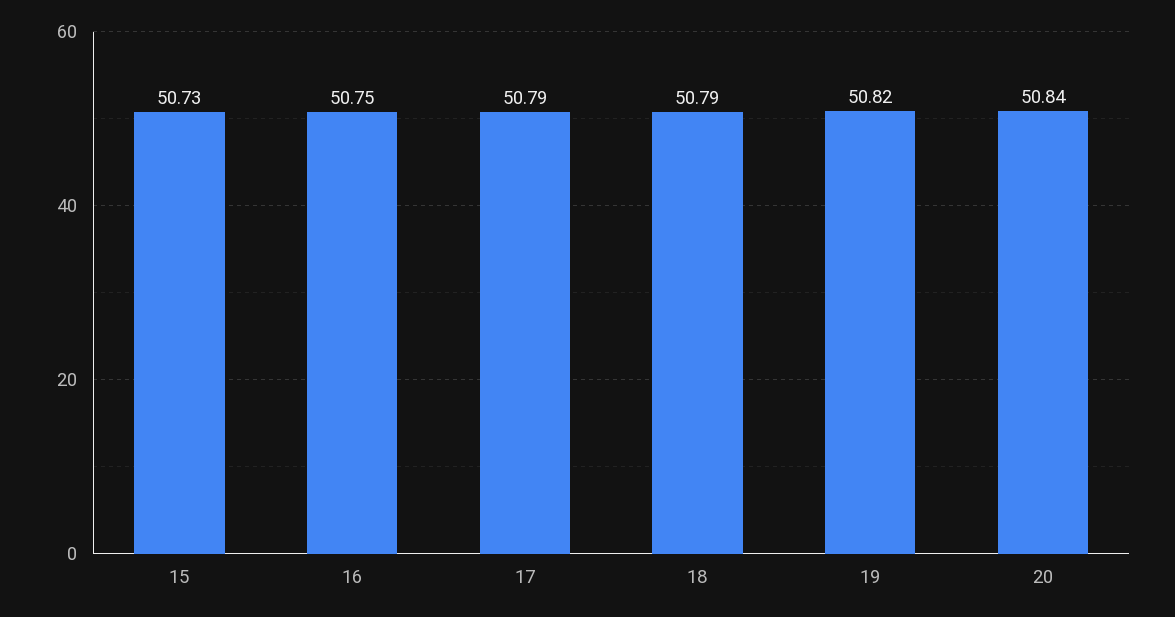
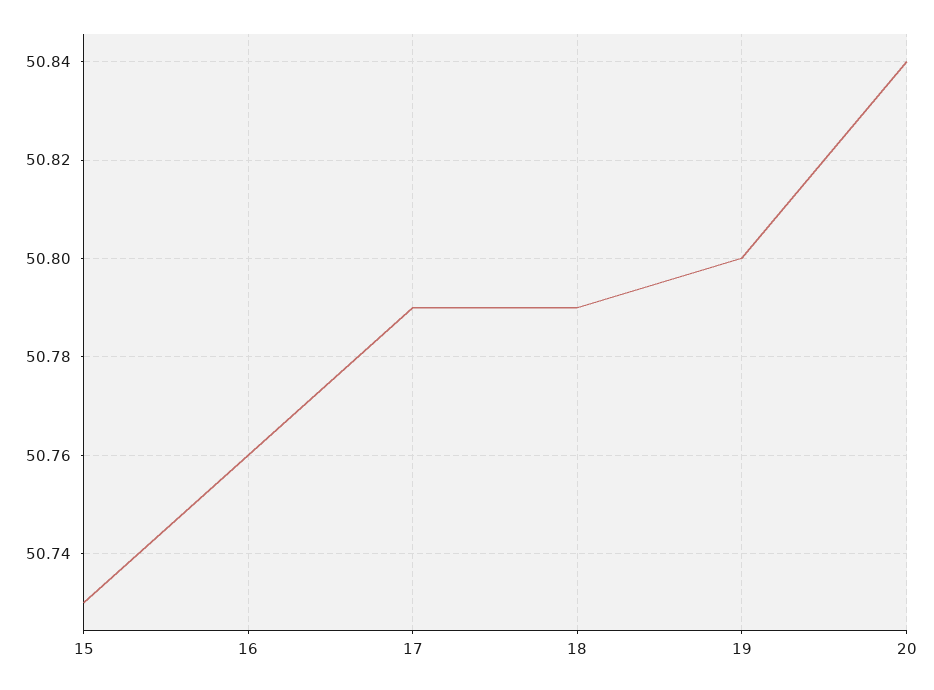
  {
    "15": 50.73,
-   "16": 50.75,
+   "16": 50.76,
    "17": 50.79,
    "18": 50.79,
-   "19": 50.82,
+   "19": 50.8,
    "20": 50.84
  }

